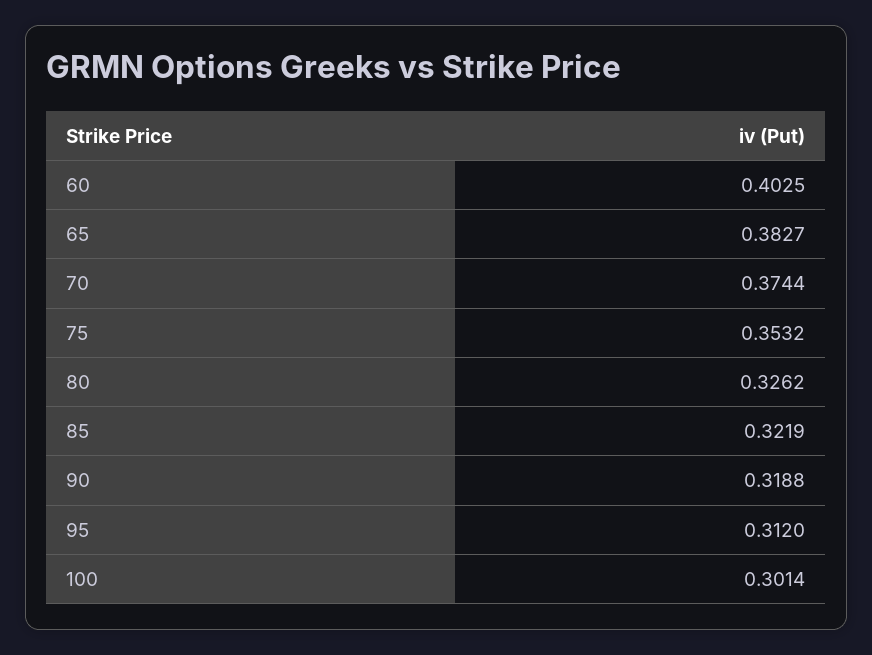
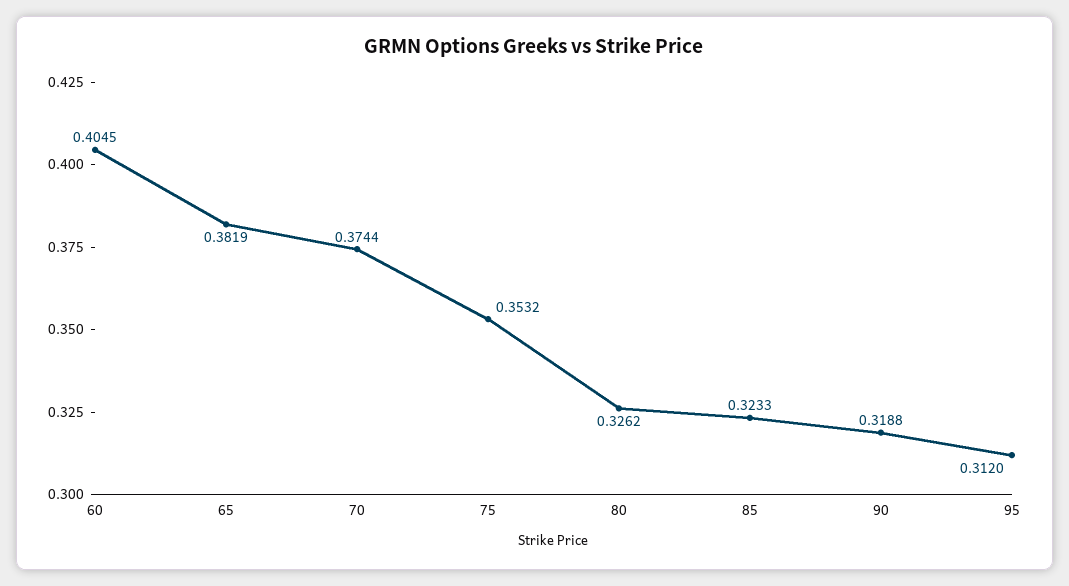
  {
-   "60": 0.4025,
+   "60": 0.4045,
-   "65": 0.3827,
+   "65": 0.3819,
    "70": 0.3744,
    "75": 0.3532,
    "80": 0.3262,
-   "85": 0.3219,
+   "85": 0.3233,
    "90": 0.3188,
-   "95": 0.312,
+   "95": 0.312
-   "100": 0.3014
  }

